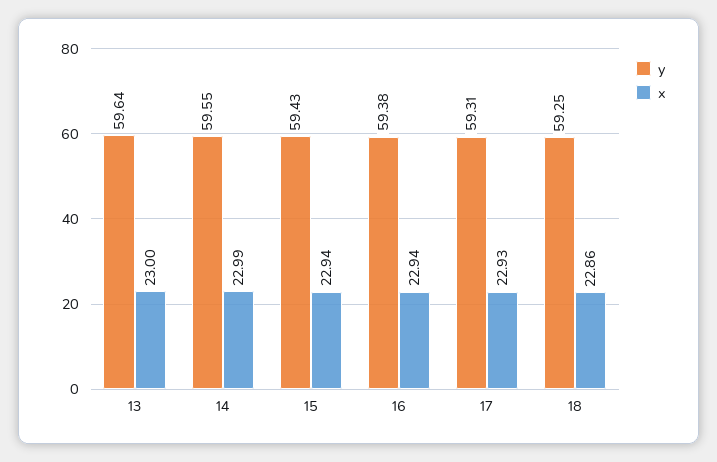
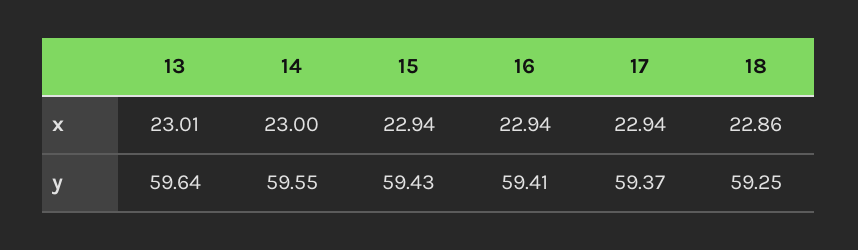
  {
    "y": {
      "13": 59.64,
      "14": 59.55,
      "15": 59.43,
-     "16": 59.38,
+     "16": 59.41,
-     "17": 59.31,
+     "17": 59.37,
      "18": 59.25
    },
    "x": {
-     "13": 23,
+     "13": 23.01,
-     "14": 22.99,
+     "14": 23,
      "15": 22.94,
      "16": 22.94,
-     "17": 22.93,
+     "17": 22.94,
      "18": 22.86
    }
  }

